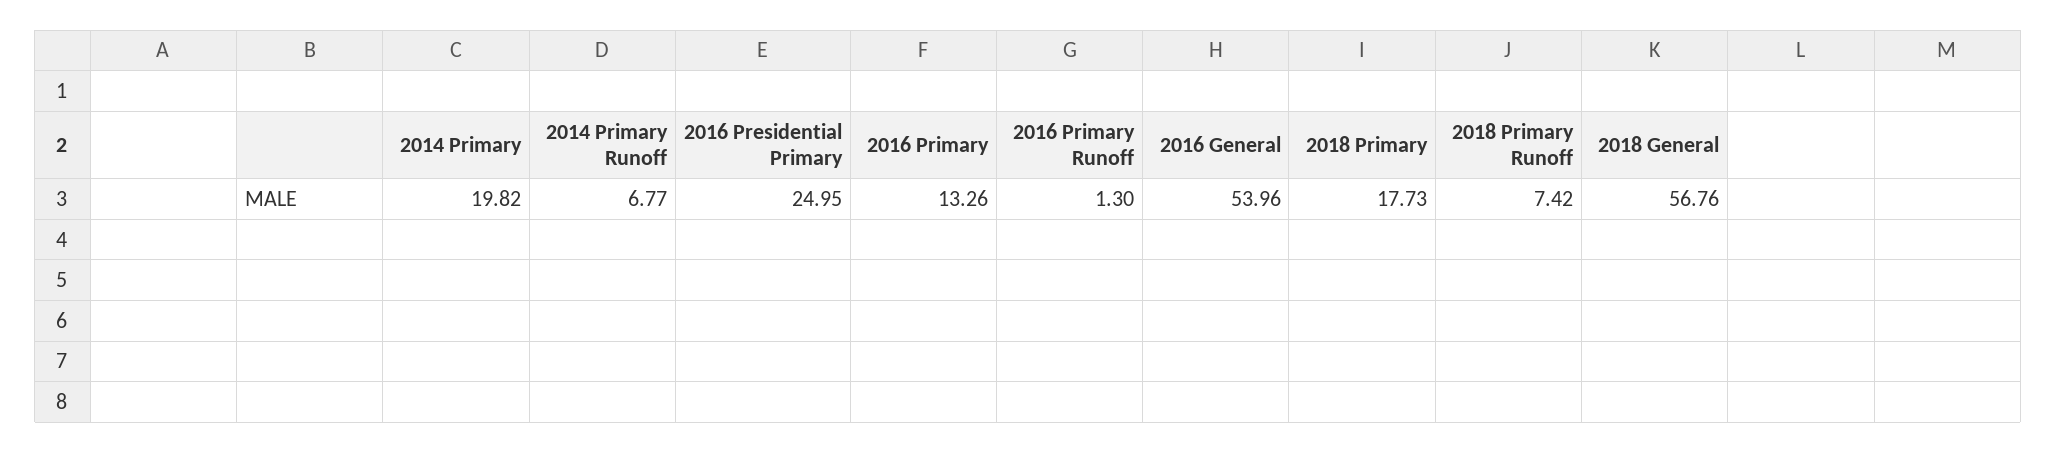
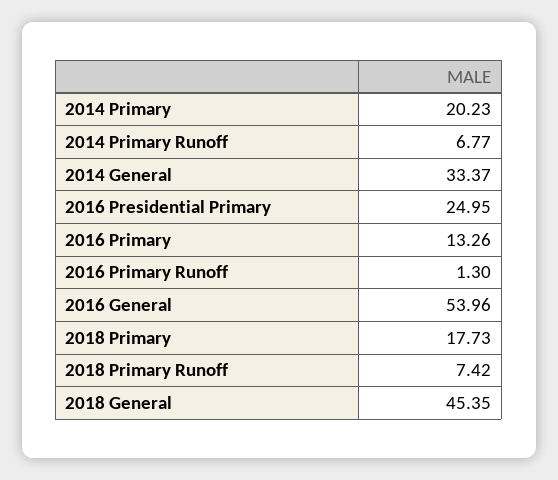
  {
-   "2014 Primary": 19.82,
+   "2014 Primary": 20.23,
    "2014 Primary Runoff": 6.77,
    "2016 Presidential Primary": 24.95,
    "2016 Primary": 13.26,
    "2016 Primary Runoff": 1.3,
    "2016 General": 53.96,
    "2018 Primary": 17.73,
    "2018 Primary Runoff": 7.42,
-   "2018 General": 56.76
+   "2018 General": 45.35,
+   "2014 General": 33.37
  }

